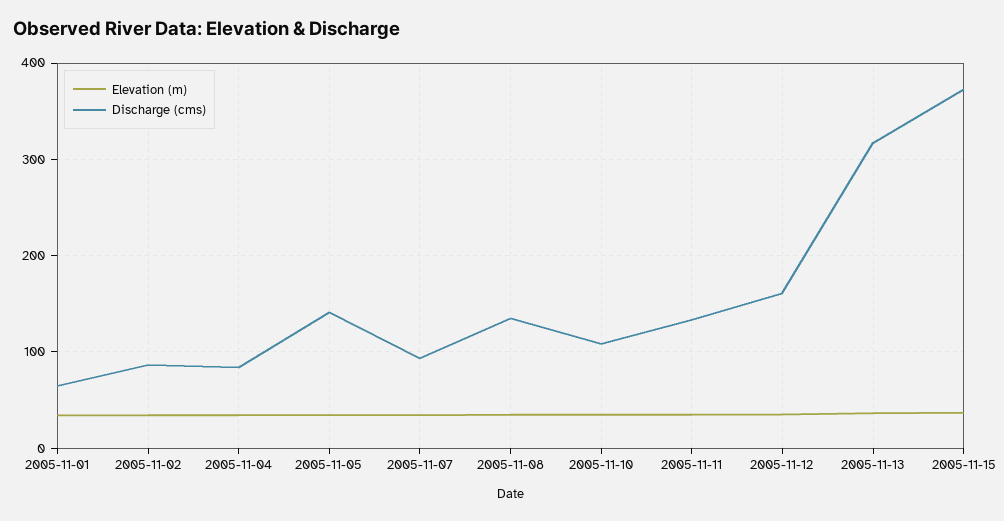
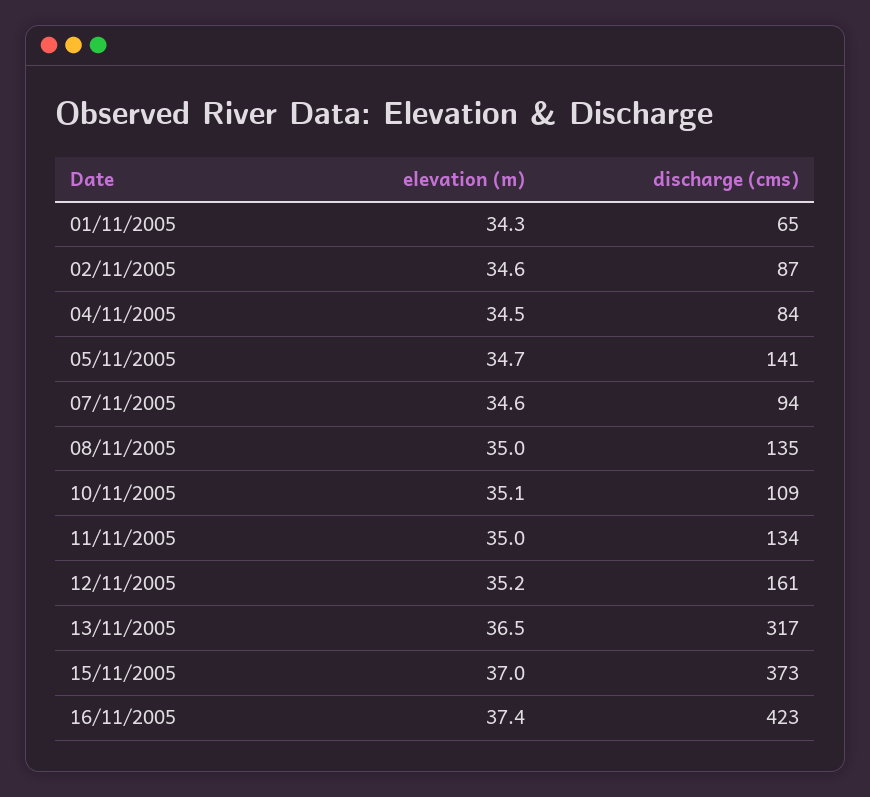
  {
    "Elevation (m)": {
      "2005-11-01": 34.3,
      "2005-11-02": 34.6,
      "2005-11-04": 34.5,
      "2005-11-05": 34.7,
      "2005-11-07": 34.6,
      "2005-11-08": 35,
      "2005-11-10": 35.1,
      "2005-11-11": 35,
      "2005-11-12": 35.2,
      "2005-11-13": 36.5,
-     "2005-11-15": 37
+     "2005-11-15": 37,
+     "16/11/2005": 37.4
    },
    "Discharge (cms)": {
      "2005-11-01": 65,
      "2005-11-02": 87,
      "2005-11-04": 84,
      "2005-11-05": 141,
      "2005-11-07": 94,
      "2005-11-08": 135,
      "2005-11-10": 109,
      "2005-11-11": 134,
      "2005-11-12": 161,
      "2005-11-13": 317,
-     "2005-11-15": 373
+     "2005-11-15": 373,
+     "16/11/2005": 423
    }
  }

